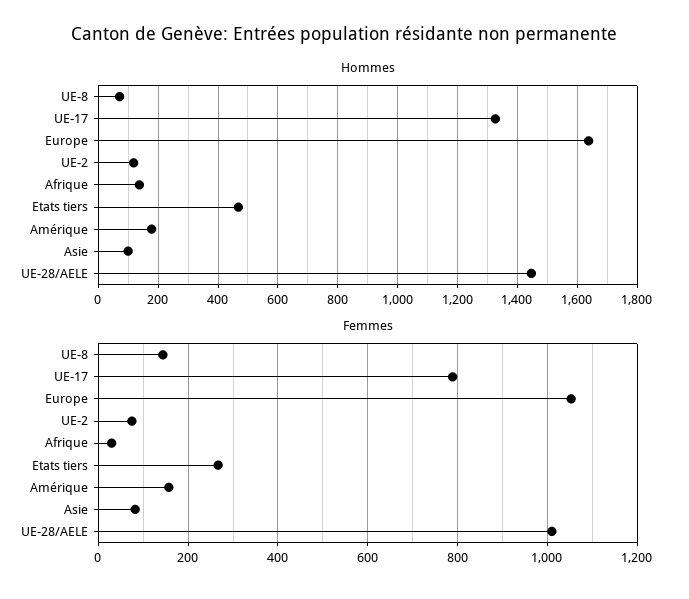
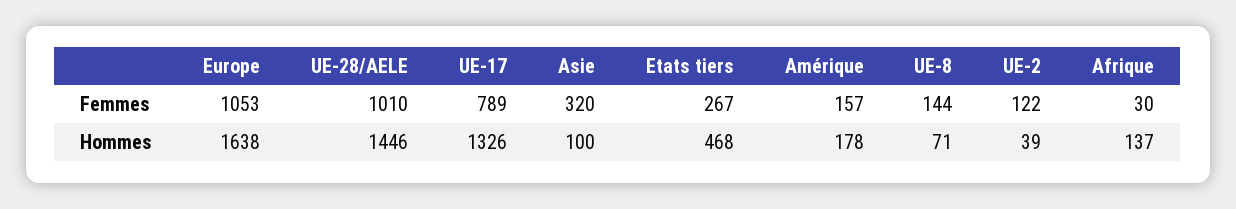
  {
    "Hommes": {
      "UE-8": 71,
      "UE-17": 1326,
      "Europe": 1638,
-     "UE-2": 125,
+     "UE-2": 39,
      "Afrique": 137,
      "Etats tiers": 468,
      "Amérique": 178,
      "Asie": 100,
      "UE-28/AELE": 1446
    },
    "Femmes": {
      "UE-8": 144,
      "UE-17": 789,
      "Europe": 1053,
-     "UE-2": 80,
+     "UE-2": 122,
      "Afrique": 30,
      "Etats tiers": 267,
      "Amérique": 157,
-     "Asie": 80,
+     "Asie": 320,
      "UE-28/AELE": 1010
    }
  }

